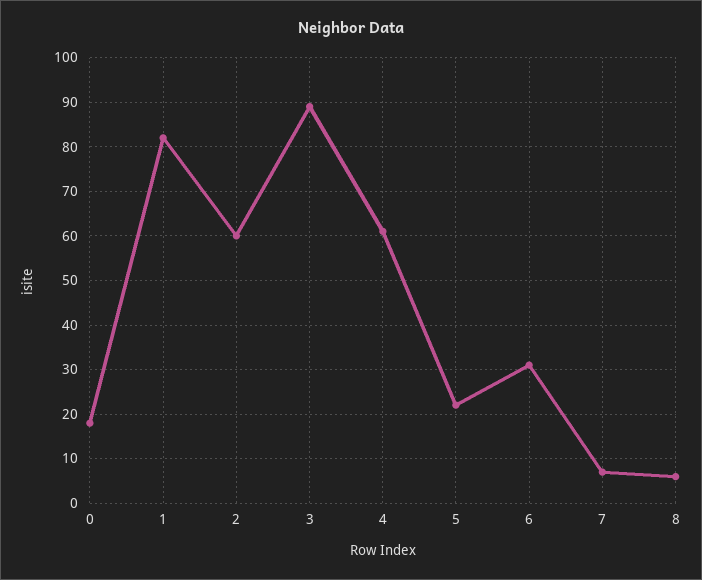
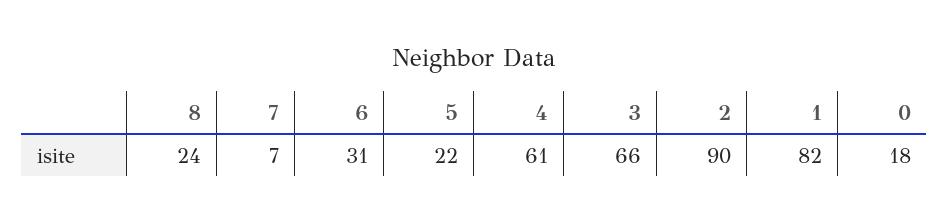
  {
    "0": 18,
    "1": 82,
-   "2": 60,
+   "2": 90,
-   "3": 90,
+   "3": 66,
    "4": 61,
    "5": 22,
    "6": 31,
    "7": 7,
-   "8": 5
+   "8": 24
  }

